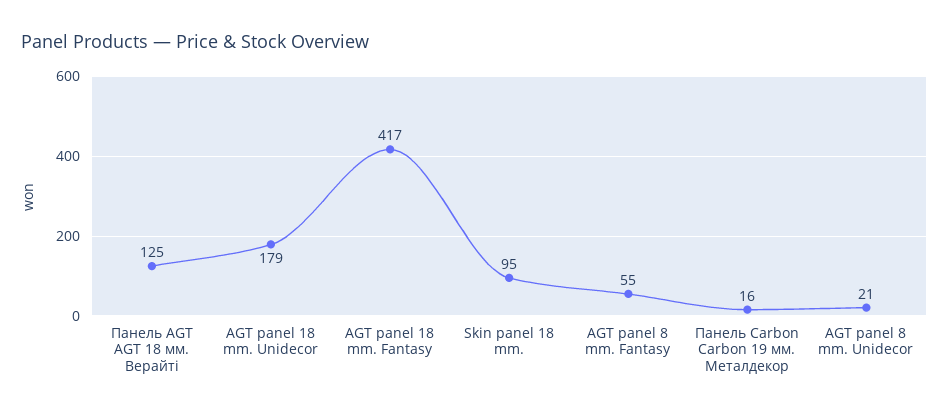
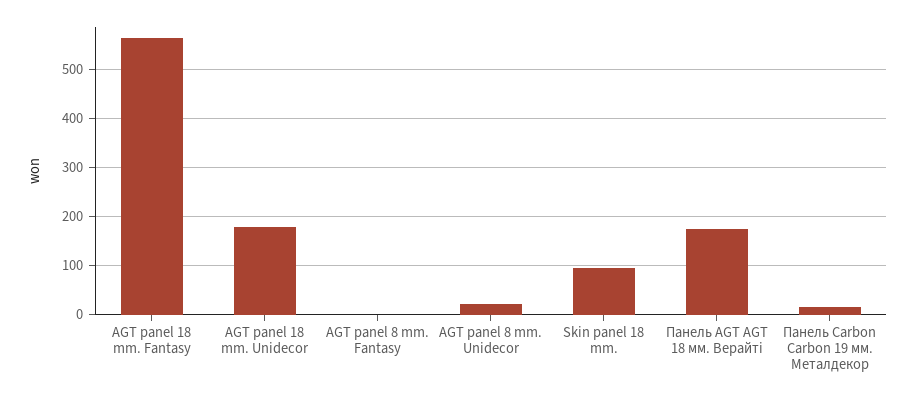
  {
-   "Панель AGT AGT 18 мм. Верайті": 125,
+   "Панель AGT AGT 18 мм. Верайті": 180,
    "AGT panel 18 mm. Unidecor": 179,
-   "AGT panel 18 mm. Fantasy": 417,
+   "AGT panel 18 mm. Fantasy": 560,
    "Skin panel 18 mm.": 95,
-   "AGT panel 8 mm. Fantasy": 55,
+   "AGT panel 8 mm. Fantasy": 0,
    "Панель Carbon Carbon 19 мм. Металдекор": 16,
    "AGT panel 8 mm. Unidecor": 21
  }

